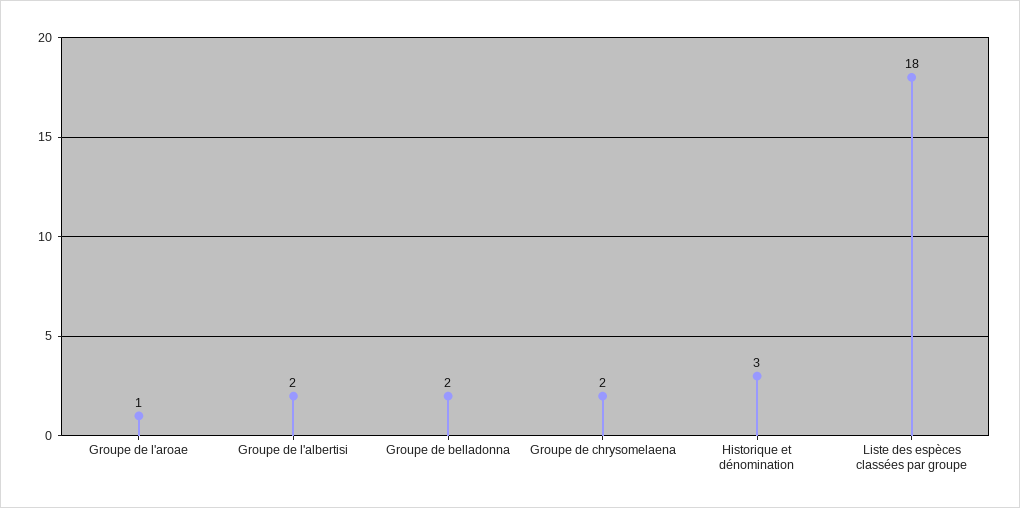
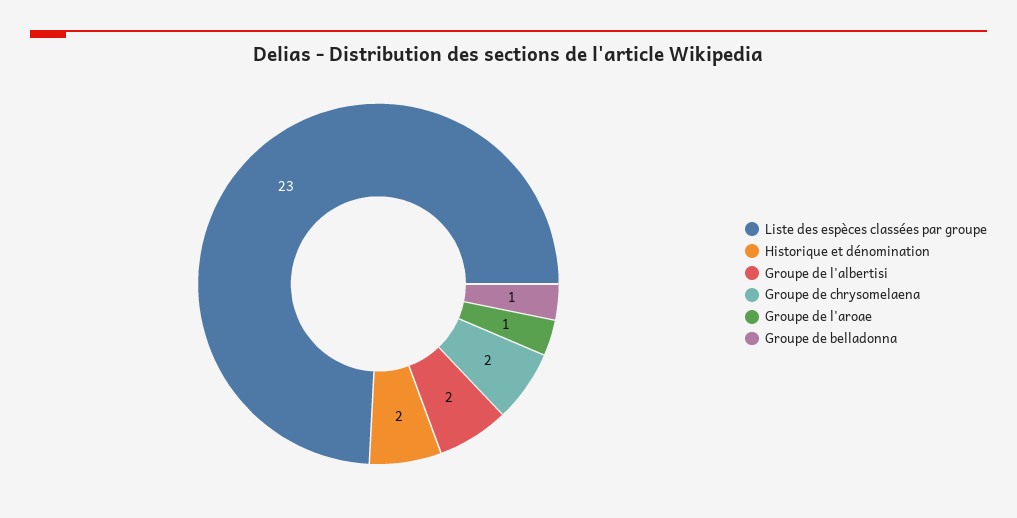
  {
    "Groupe de l'aroae": 1,
    "Groupe de l'albertisi": 2,
-   "Groupe de belladonna": 2,
+   "Groupe de belladonna": 1,
    "Groupe de chrysomelaena": 2,
-   "Historique et dénomination": 3,
+   "Historique et dénomination": 2,
-   "Liste des espèces classées par groupe": 18
+   "Liste des espèces classées par groupe": 23
  }

